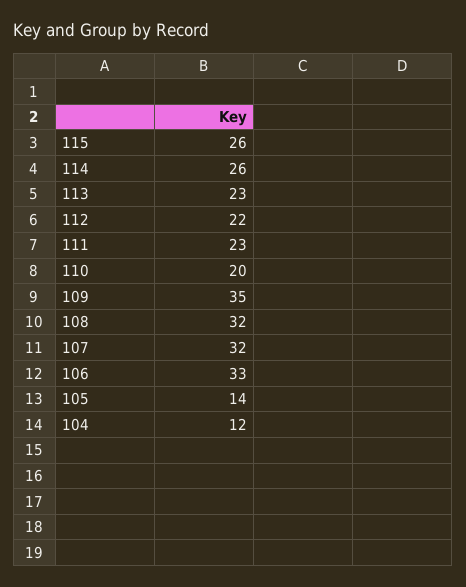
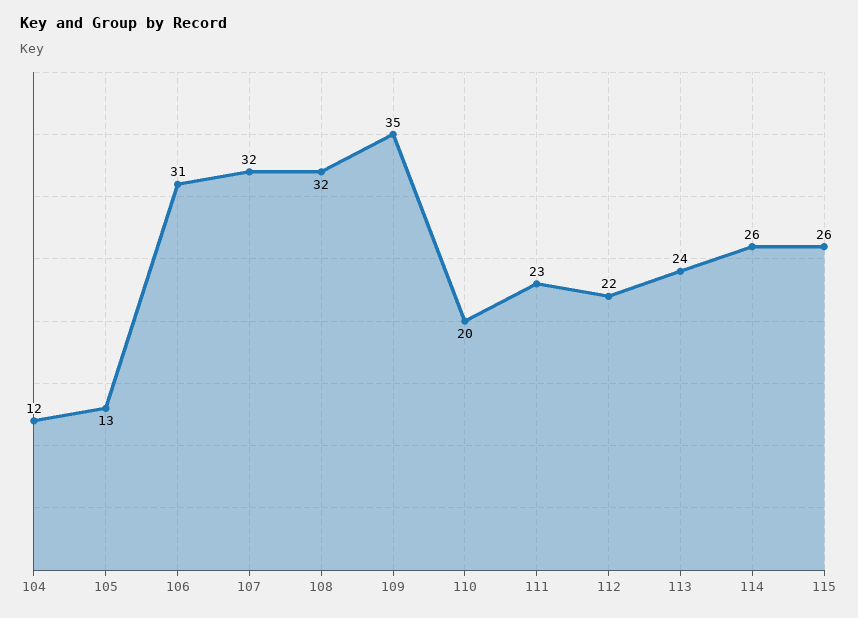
  {
    "115": 26,
    "114": 26,
-   "113": 23,
+   "113": 24,
    "112": 22,
    "111": 23,
    "110": 20,
    "109": 35,
    "108": 32,
    "107": 32,
-   "106": 33,
+   "106": 31,
-   "105": 14,
+   "105": 13,
    "104": 12
  }

